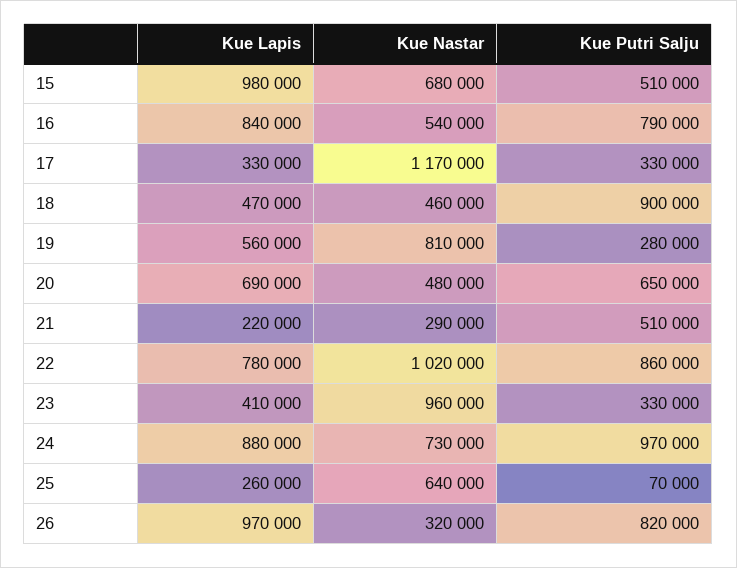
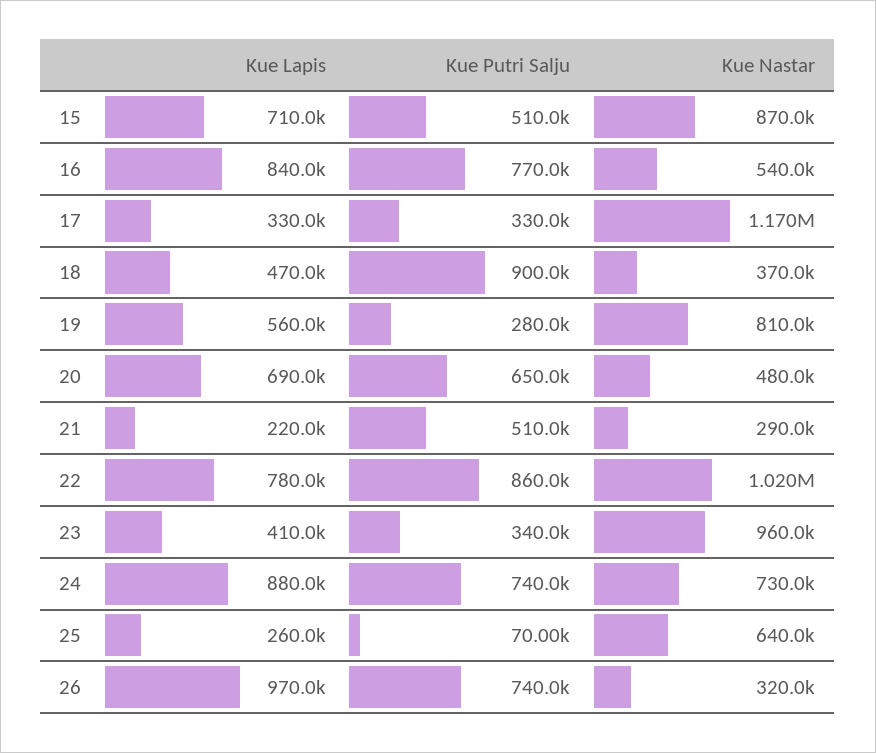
  {
    "Kue Lapis": {
-     "15": 980000,
+     "15": 710000,
      "16": 840000,
      "17": 330000,
      "18": 470000,
      "19": 560000,
      "20": 690000,
      "21": 220000,
      "22": 780000,
      "23": 410000,
      "24": 880000,
      "25": 260000,
      "26": 970000
    },
    "Kue Nastar": {
-     "15": 680000,
+     "15": 870000,
      "16": 540000,
      "17": 1170000,
-     "18": 460000,
+     "18": 370000,
      "19": 810000,
      "20": 480000,
      "21": 290000,
      "22": 1020000,
      "23": 960000,
      "24": 730000,
      "25": 640000,
      "26": 320000
    },
    "Kue Putri Salju": {
      "15": 510000,
-     "16": 790000,
+     "16": 770000,
      "17": 330000,
      "18": 900000,
      "19": 280000,
      "20": 650000,
      "21": 510000,
      "22": 860000,
-     "23": 330000,
+     "23": 340000,
-     "24": 970000,
+     "24": 740000,
      "25": 70000,
-     "26": 820000
+     "26": 740000
    }
  }

